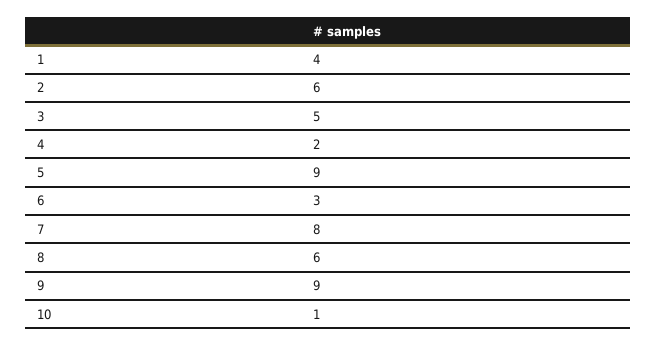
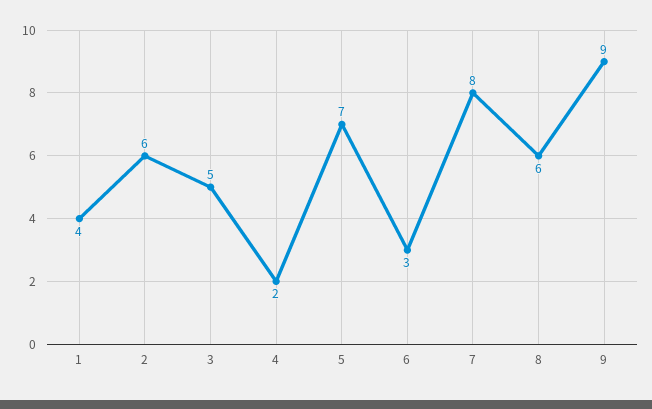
  {
    "1": 4,
    "2": 6,
    "3": 5,
    "4": 2,
-   "5": 9,
+   "5": 7,
    "6": 3,
    "7": 8,
    "8": 6,
-   "9": 9,
+   "9": 9
-   "10": 1
  }

